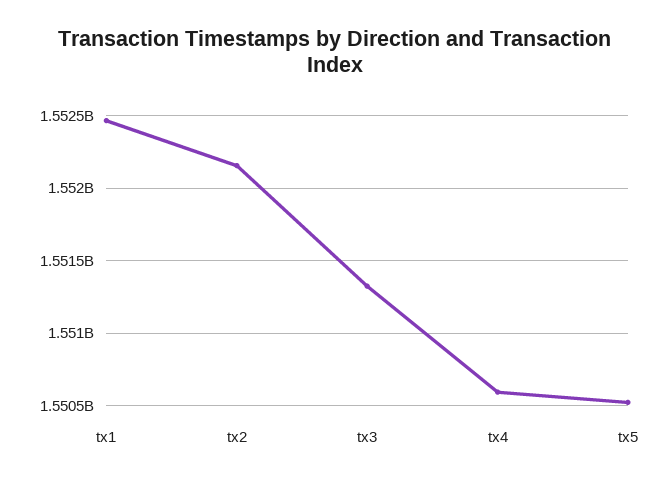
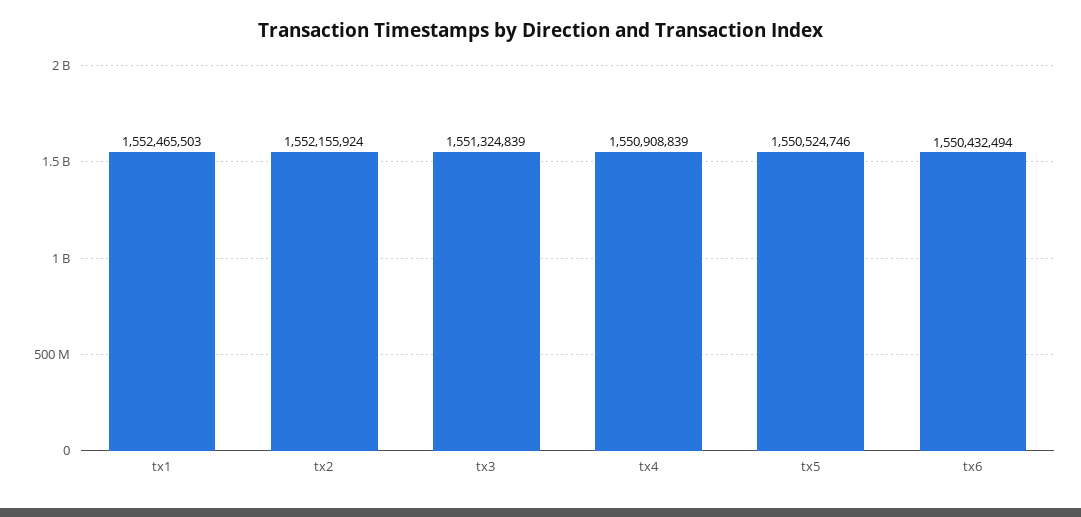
  {
    "tx1": 1552465503,
    "tx2": 1552155924,
    "tx3": 1551324839,
-   "tx4": 1550600000,
+   "tx4": 1550908839,
-   "tx5": 1550524746
+   "tx5": 1550524746,
+   "tx6": 1550432494
  }

